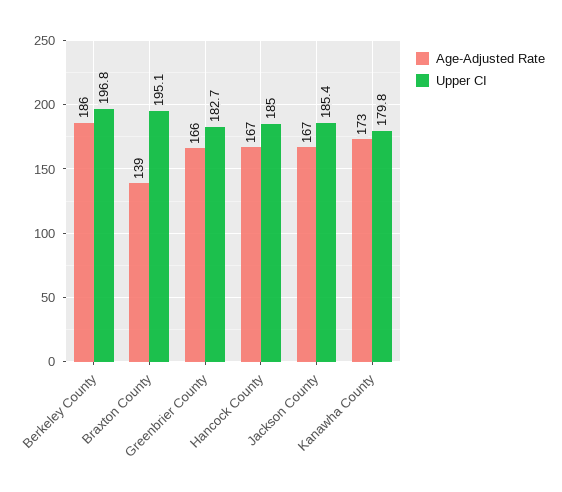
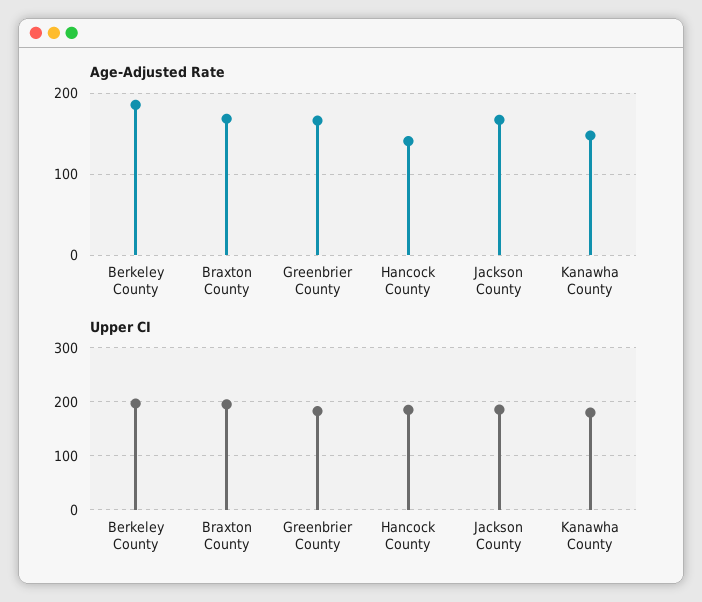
  {
    "Age-Adjusted Rate": {
      "Berkeley County": 186,
-     "Braxton County": 139,
+     "Braxton County": 170,
      "Greenbrier County": 166,
-     "Hancock County": 167,
+     "Hancock County": 140,
      "Jackson County": 167,
-     "Kanawha County": 173
+     "Kanawha County": 150
    },
    "Upper CI": {
      "Berkeley County": 196.8,
      "Braxton County": 195.1,
      "Greenbrier County": 182.7,
      "Hancock County": 185,
      "Jackson County": 185.4,
      "Kanawha County": 179.8
    }
  }

